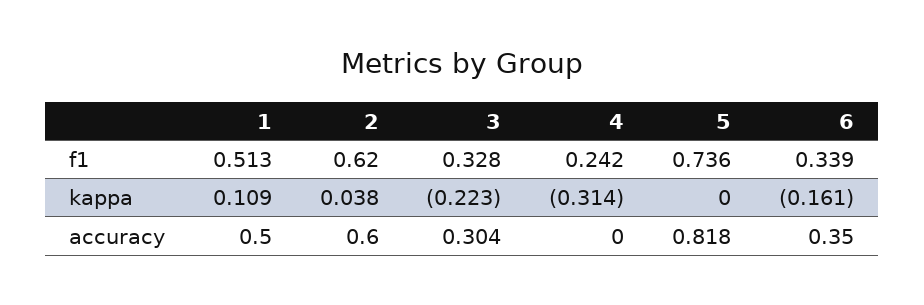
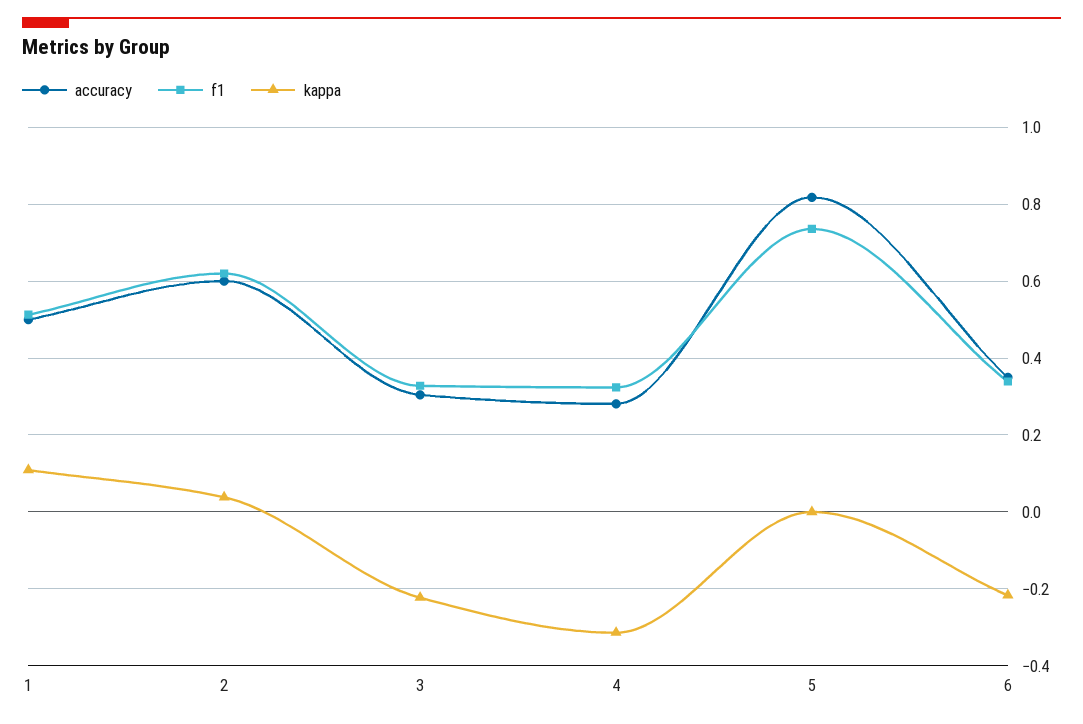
  {
    "f1": {
      "1": 0.513,
      "2": 0.62,
      "3": 0.328,
-     "4": 0.242,
+     "4": 0.32,
      "5": 0.736,
      "6": 0.339
    },
    "kappa": {
      "1": 0.109,
      "2": 0.038,
      "3": -0.223,
      "4": -0.314,
      "5": 0,
-     "6": -0.161
+     "6": -0.22
    },
    "accuracy": {
      "1": 0.5,
      "2": 0.6,
      "3": 0.304,
-     "4": 0,
+     "4": 0.28,
      "5": 0.818,
      "6": 0.35
    }
  }

